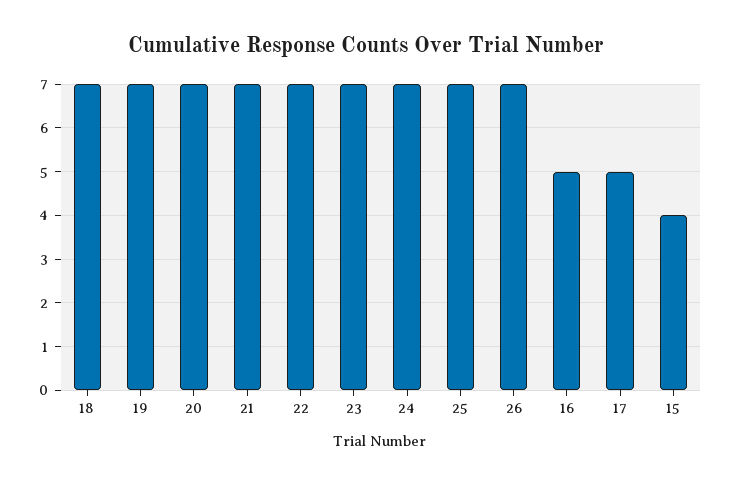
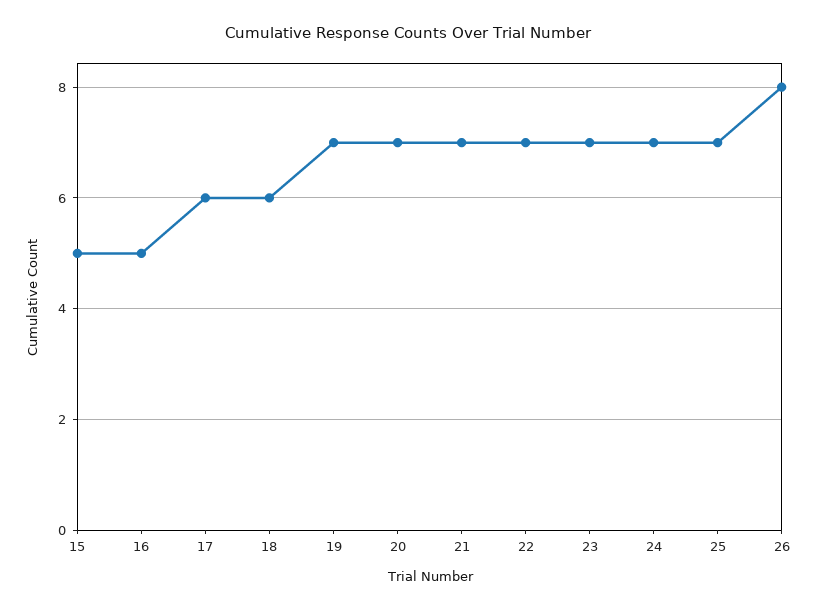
  {
-   "18": 7,
+   "18": 6,
    "19": 7,
    "20": 7,
    "21": 7,
    "22": 7,
    "23": 7,
    "24": 7,
    "25": 7,
-   "26": 7,
+   "26": 8,
    "16": 5,
-   "17": 5,
+   "17": 6,
-   "15": 4
+   "15": 5
  }

